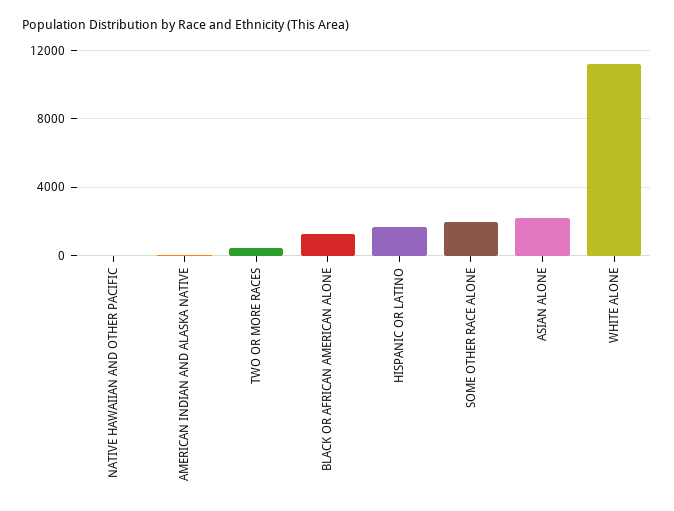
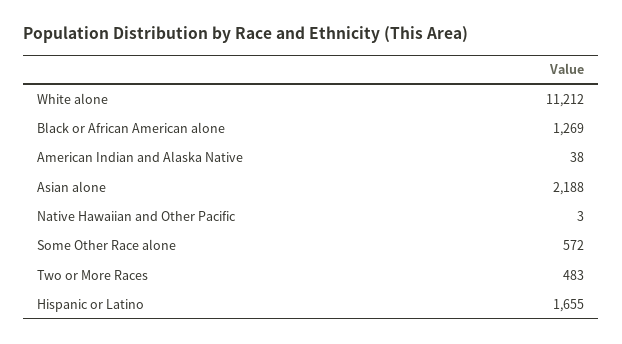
  {
    "NATIVE HAWAIIAN AND OTHER PACIFIC": 3,
    "AMERICAN INDIAN AND ALASKA NATIVE": 38,
    "TWO OR MORE RACES": 483,
    "BLACK OR AFRICAN AMERICAN ALONE": 1269,
    "HISPANIC OR LATINO": 1655,
-   "SOME OTHER RACE ALONE": 2000,
+   "SOME OTHER RACE ALONE": 572,
    "ASIAN ALONE": 2188,
    "WHITE ALONE": 11212
  }

